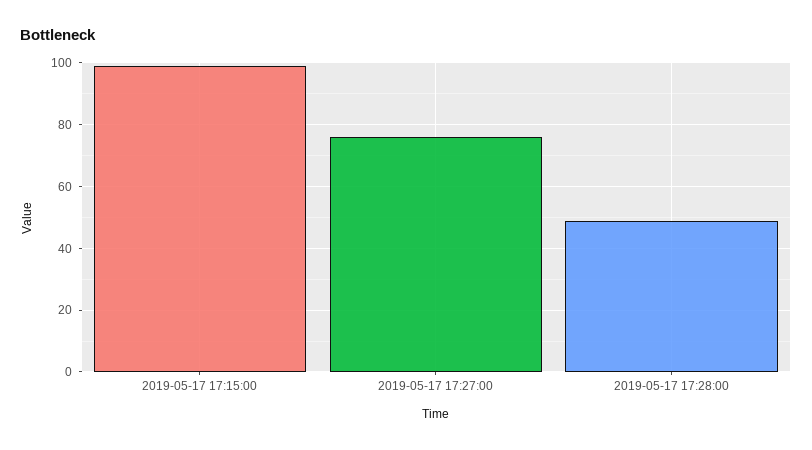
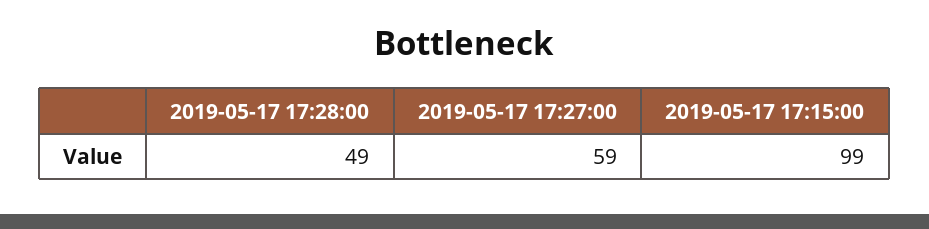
  {
    "2019-05-17 17:15:00": 99,
-   "2019-05-17 17:27:00": 75,
+   "2019-05-17 17:27:00": 59,
    "2019-05-17 17:28:00": 49
  }

